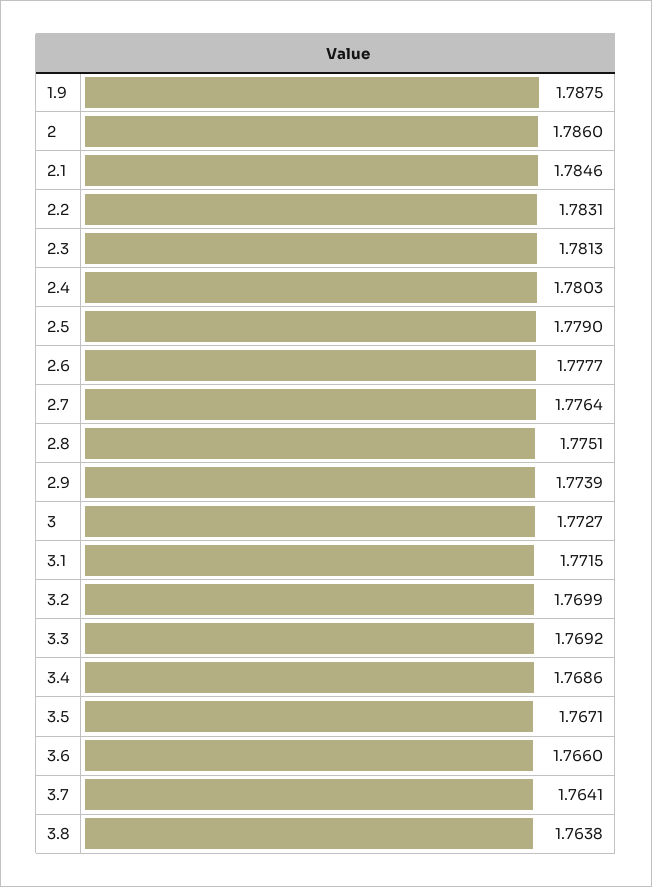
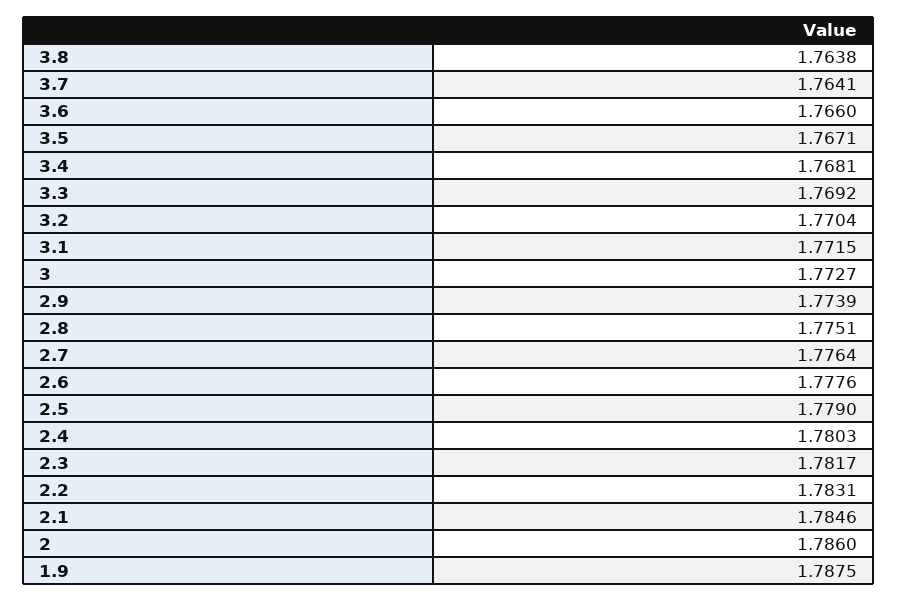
  {
    "1.9": 1.7875,
    "2": 1.786,
    "2.1": 1.7846,
    "2.2": 1.7831,
-   "2.3": 1.7813,
+   "2.3": 1.7817,
    "2.4": 1.7803,
    "2.5": 1.779,
-   "2.6": 1.7777,
+   "2.6": 1.7776,
    "2.7": 1.7764,
    "2.8": 1.7751,
    "2.9": 1.7739,
    "3": 1.7727,
    "3.1": 1.7715,
-   "3.2": 1.7699,
+   "3.2": 1.7704,
    "3.3": 1.7692,
-   "3.4": 1.7686,
+   "3.4": 1.7681,
    "3.5": 1.7671,
    "3.6": 1.766,
    "3.7": 1.7641,
    "3.8": 1.7638
  }

